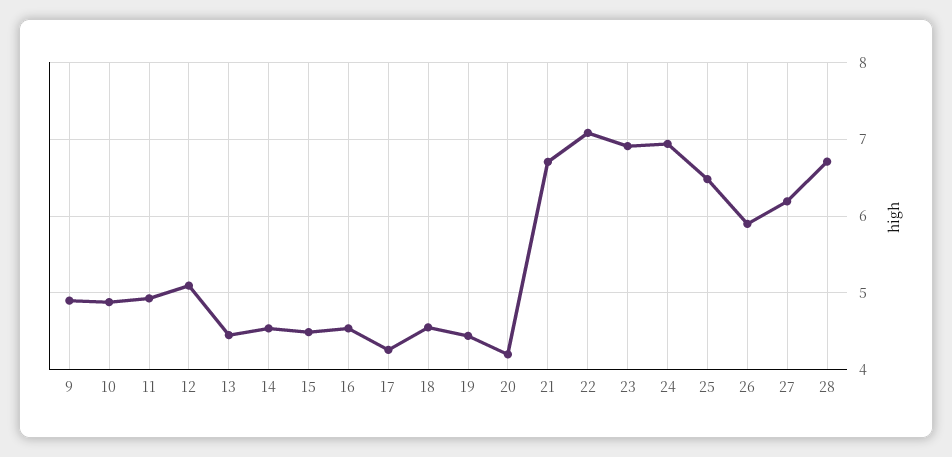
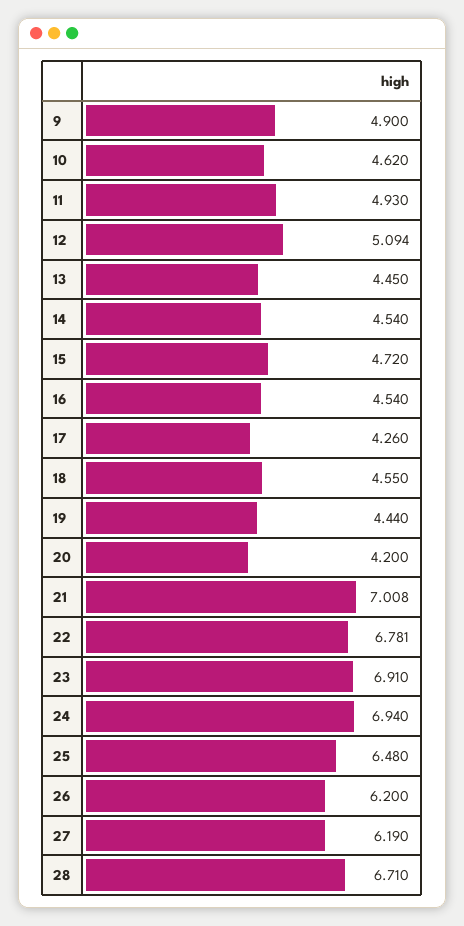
  {
    "9": 4.9,
-   "10": 4.9,
+   "10": 4.62,
    "11": 4.93,
    "12": 5.094,
    "13": 4.45,
    "14": 4.54,
-   "15": 4.5,
+   "15": 4.72,
    "16": 4.54,
    "17": 4.26,
    "18": 4.55,
    "19": 4.44,
    "20": 4.2,
-   "21": 6.7,
+   "21": 7.008,
-   "22": 7.1,
+   "22": 6.781,
    "23": 6.91,
    "24": 6.94,
    "25": 6.48,
-   "26": 5.9,
+   "26": 6.2,
    "27": 6.19,
    "28": 6.71
  }

